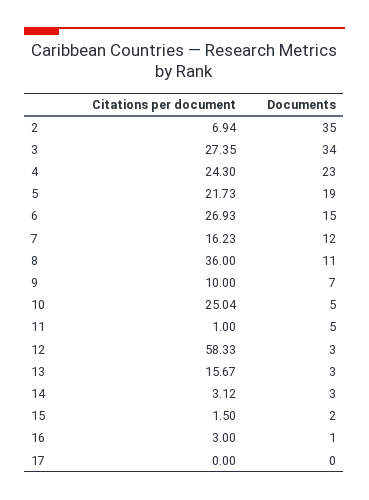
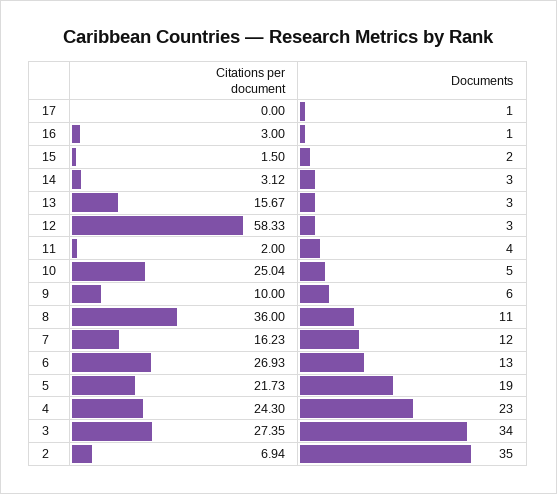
  {
    "Citations per document": {
      "2": 6.94,
      "3": 27.35,
      "4": 24.3,
      "5": 21.73,
      "6": 26.93,
      "7": 16.23,
      "8": 36,
      "9": 10,
      "10": 25.04,
-     "11": 1,
+     "11": 2,
      "12": 58.33,
      "13": 15.67,
      "14": 3.12,
      "15": 1.5,
      "16": 3,
      "17": 0
    },
    "Documents": {
      "2": 35,
      "3": 34,
      "4": 23,
      "5": 19,
-     "6": 15,
+     "6": 13,
      "7": 12,
      "8": 11,
-     "9": 7,
+     "9": 6,
      "10": 5,
-     "11": 5,
+     "11": 4,
      "12": 3,
      "13": 3,
      "14": 3,
      "15": 2,
      "16": 1,
-     "17": 0
+     "17": 1
    }
  }

